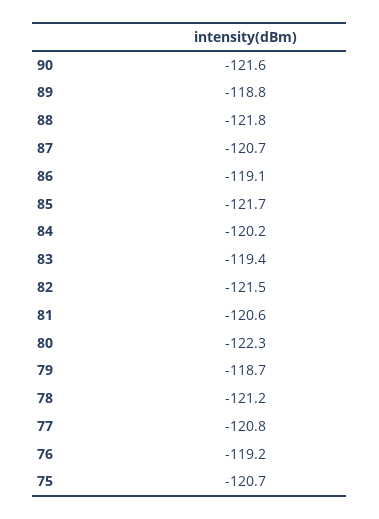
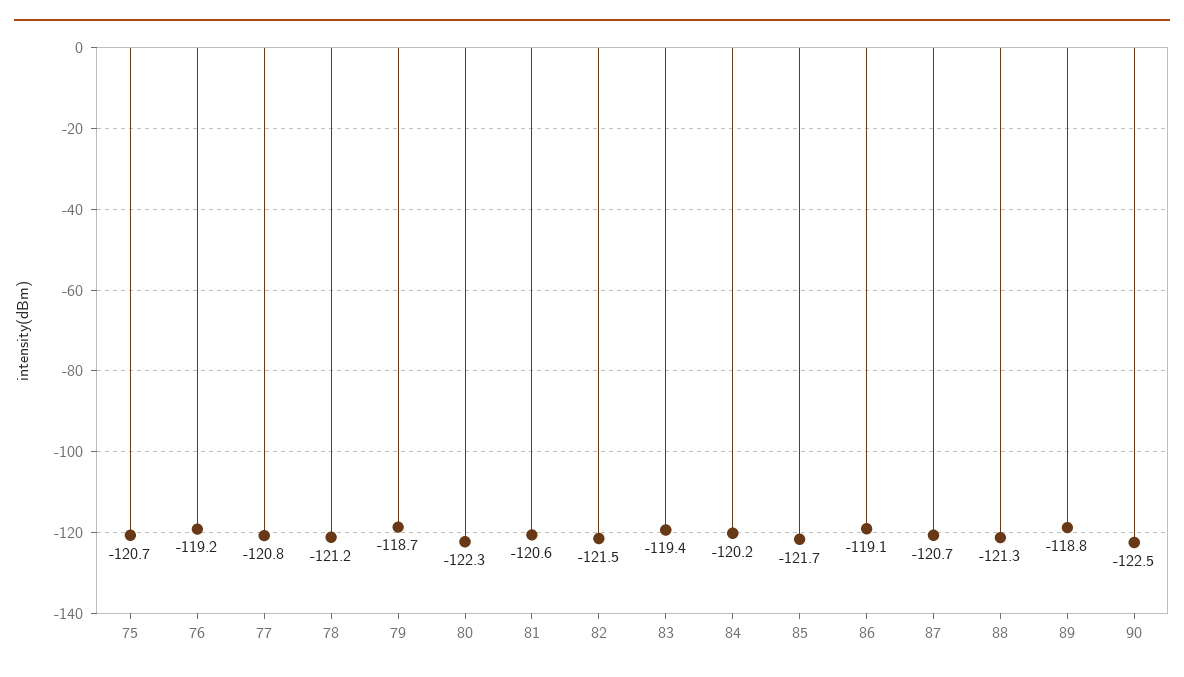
  {
-   "90": -121.6,
+   "90": -122.5,
    "89": -118.8,
-   "88": -121.8,
+   "88": -121.3,
    "87": -120.7,
    "86": -119.1,
    "85": -121.7,
    "84": -120.2,
    "83": -119.4,
    "82": -121.5,
    "81": -120.6,
    "80": -122.3,
    "79": -118.7,
    "78": -121.2,
    "77": -120.8,
    "76": -119.2,
    "75": -120.7
  }

